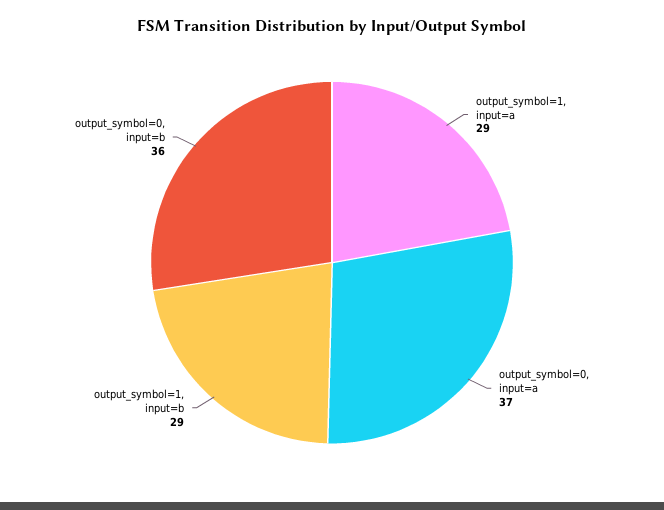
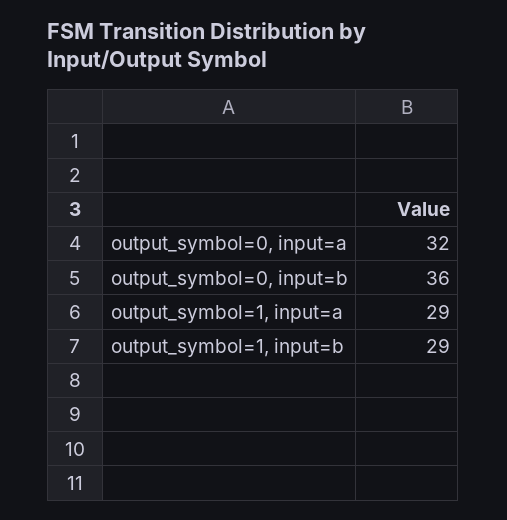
  {
    "output_symbol=1, input=a": 29,
-   "output_symbol=0, input=a": 37,
+   "output_symbol=0, input=a": 32,
    "output_symbol=1, input=b": 29,
    "output_symbol=0, input=b": 36
  }

